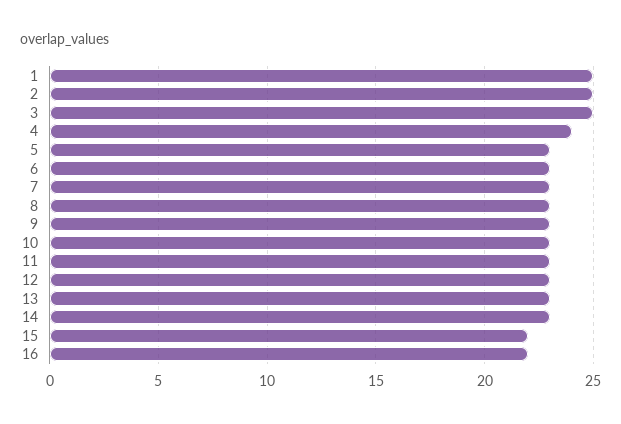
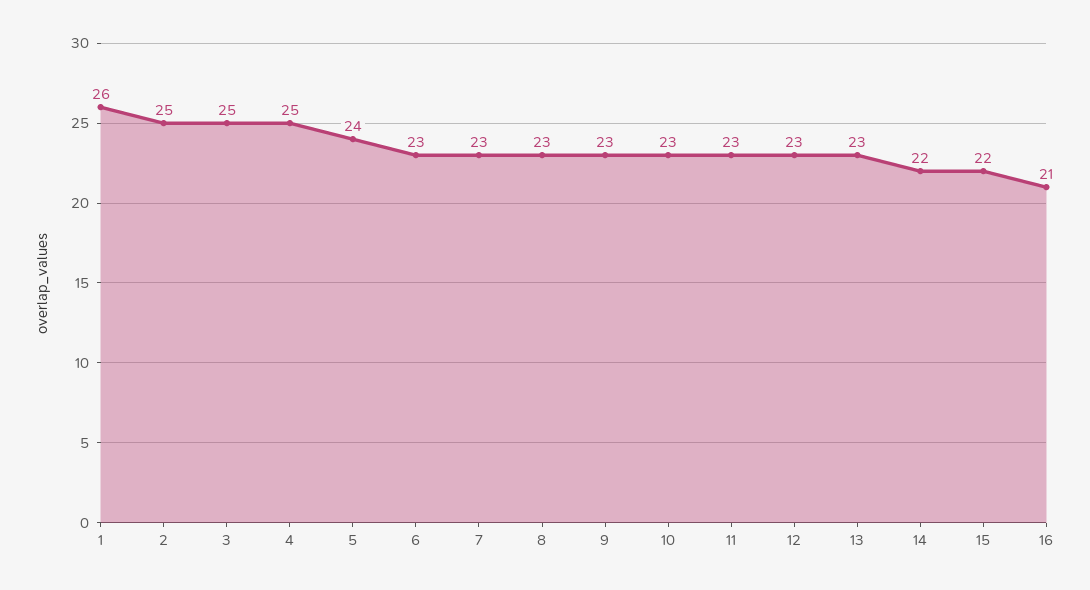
  {
-   "1": 25,
+   "1": 26,
    "2": 25,
    "3": 25,
-   "4": 24,
+   "4": 25,
-   "5": 23,
+   "5": 24,
    "6": 23,
    "7": 23,
    "8": 23,
    "9": 23,
    "10": 23,
    "11": 23,
    "12": 23,
    "13": 23,
-   "14": 23,
+   "14": 22,
    "15": 22,
-   "16": 22
+   "16": 21
  }

